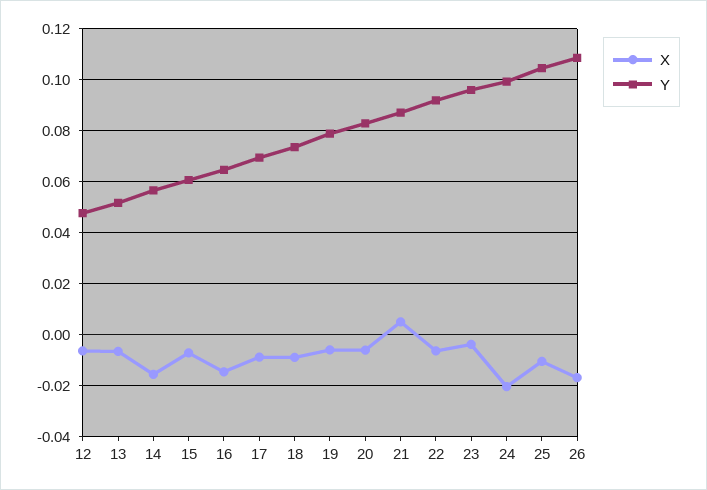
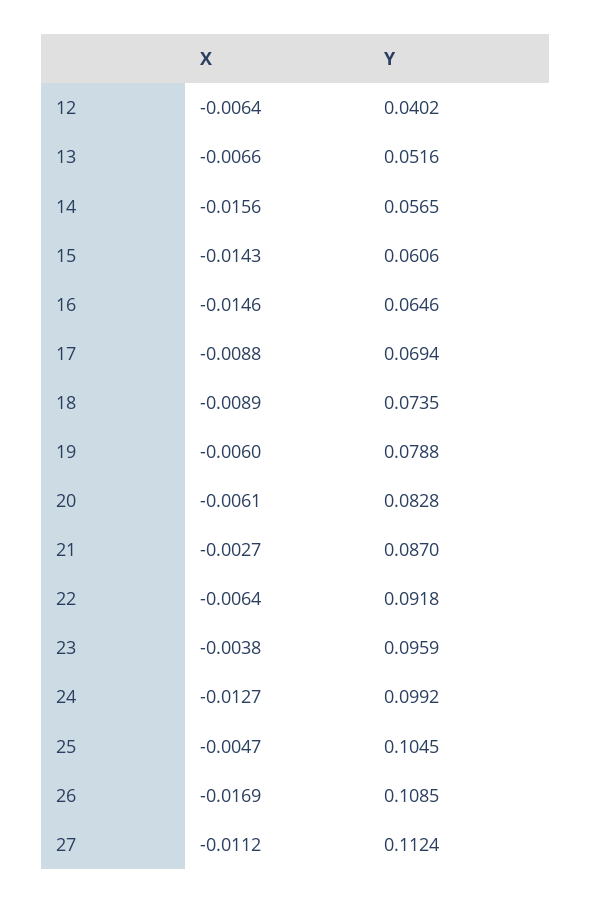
  {
    "X": {
      "12": -0.0064,
      "13": -0.0066,
      "14": -0.0156,
-     "15": -0.0075,
+     "15": -0.0143,
      "16": -0.0146,
      "17": -0.0088,
      "18": -0.0089,
      "19": -0.006,
      "20": -0.0061,
-     "21": 0.005,
+     "21": -0.0027,
      "22": -0.0064,
      "23": -0.0038,
-     "24": -0.02,
+     "24": -0.0127,
-     "25": -0.01,
+     "25": -0.0047,
-     "26": -0.0169
+     "26": -0.0169,
+     "27": -0.0112
    },
    "Y": {
-     "12": 0.0475,
+     "12": 0.0402,
      "13": 0.0516,
      "14": 0.0565,
      "15": 0.0606,
      "16": 0.0646,
      "17": 0.0694,
      "18": 0.0735,
      "19": 0.0788,
      "20": 0.0828,
      "21": 0.087,
      "22": 0.0918,
      "23": 0.0959,
      "24": 0.0992,
      "25": 0.1045,
-     "26": 0.1085
+     "26": 0.1085,
+     "27": 0.1124
    }
  }

